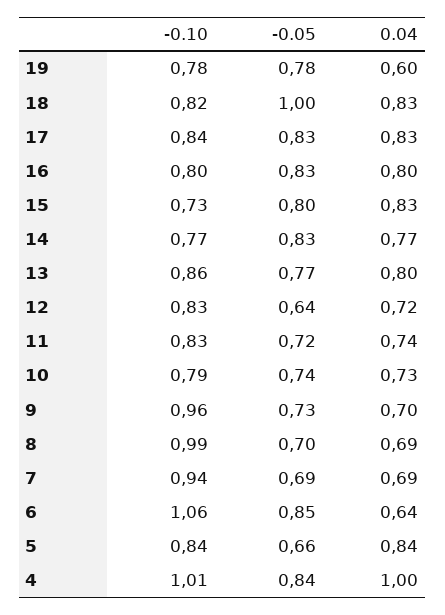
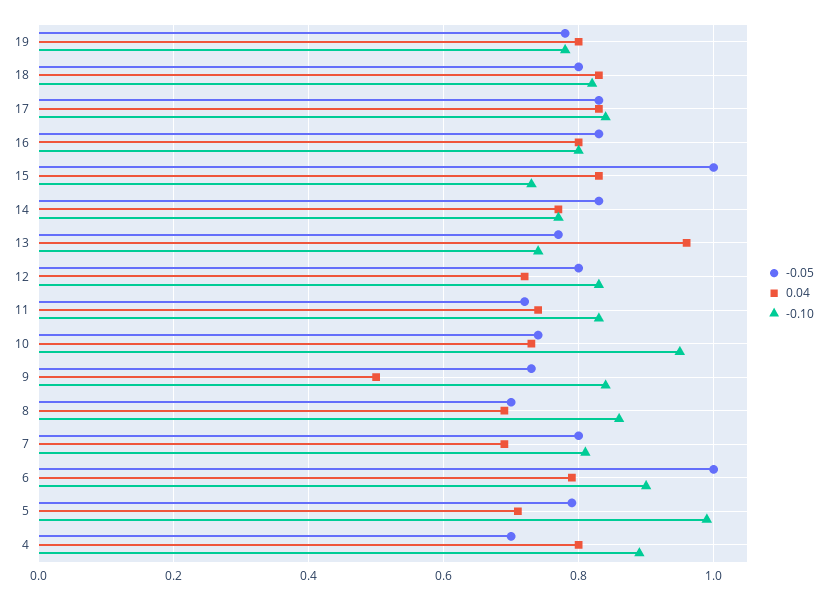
  {
    "-0.10": {
      "19": 0.78,
      "18": 0.82,
      "17": 0.84,
      "16": 0.8,
      "15": 0.73,
      "14": 0.77,
-     "13": 0.86,
+     "13": 0.75,
      "12": 0.83,
      "11": 0.83,
-     "10": 0.79,
+     "10": 0.95,
-     "9": 0.96,
+     "9": 0.85,
-     "8": 0.99,
+     "8": 0.85,
-     "7": 0.94,
+     "7": 0.8,
-     "6": 1.06,
+     "6": 0.9,
-     "5": 0.84,
+     "5": 1,
-     "4": 1.01
+     "4": 0.9
    },
    "-0.05": {
      "19": 0.78,
-     "18": 1,
+     "18": 0.8,
      "17": 0.83,
      "16": 0.83,
-     "15": 0.8,
+     "15": 1,
      "14": 0.83,
      "13": 0.77,
-     "12": 0.64,
+     "12": 0.8,
      "11": 0.72,
      "10": 0.74,
      "9": 0.73,
      "8": 0.7,
-     "7": 0.69,
+     "7": 0.8,
-     "6": 0.85,
+     "6": 1,
-     "5": 0.66,
+     "5": 0.8,
-     "4": 0.84
+     "4": 0.7
    },
    "0.04": {
-     "19": 0.6,
+     "19": 0.8,
      "18": 0.83,
      "17": 0.83,
      "16": 0.8,
      "15": 0.83,
      "14": 0.77,
-     "13": 0.8,
+     "13": 0.95,
      "12": 0.72,
      "11": 0.74,
      "10": 0.73,
-     "9": 0.7,
+     "9": 0.5,
      "8": 0.69,
      "7": 0.69,
-     "6": 0.64,
+     "6": 0.8,
-     "5": 0.84,
+     "5": 0.7,
-     "4": 1
+     "4": 0.8
    }
  }

